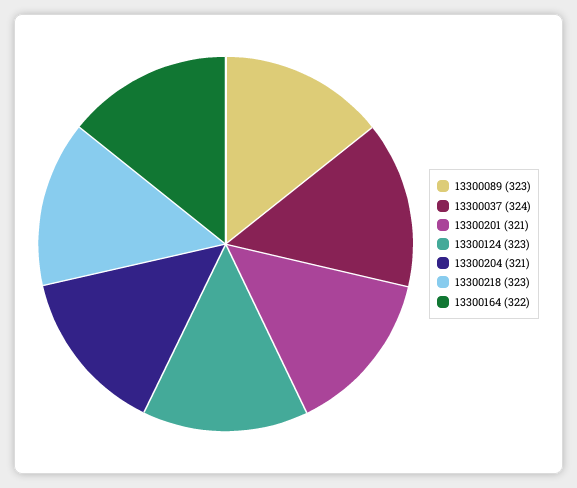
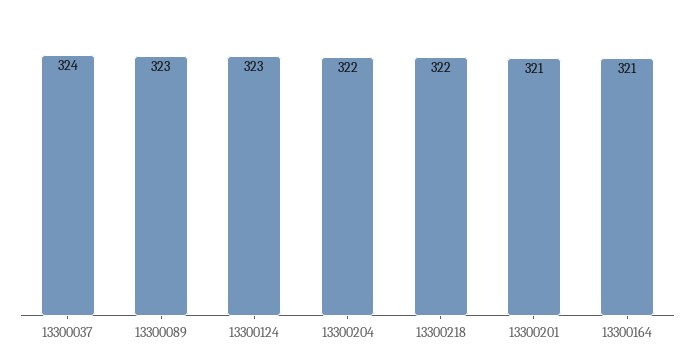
  {
    "13300089": 323,
    "13300037": 324,
    "13300201": 321,
    "13300124": 323,
-   "13300204": 321,
+   "13300204": 322,
-   "13300218": 323,
+   "13300218": 322,
-   "13300164": 322
+   "13300164": 321
  }

